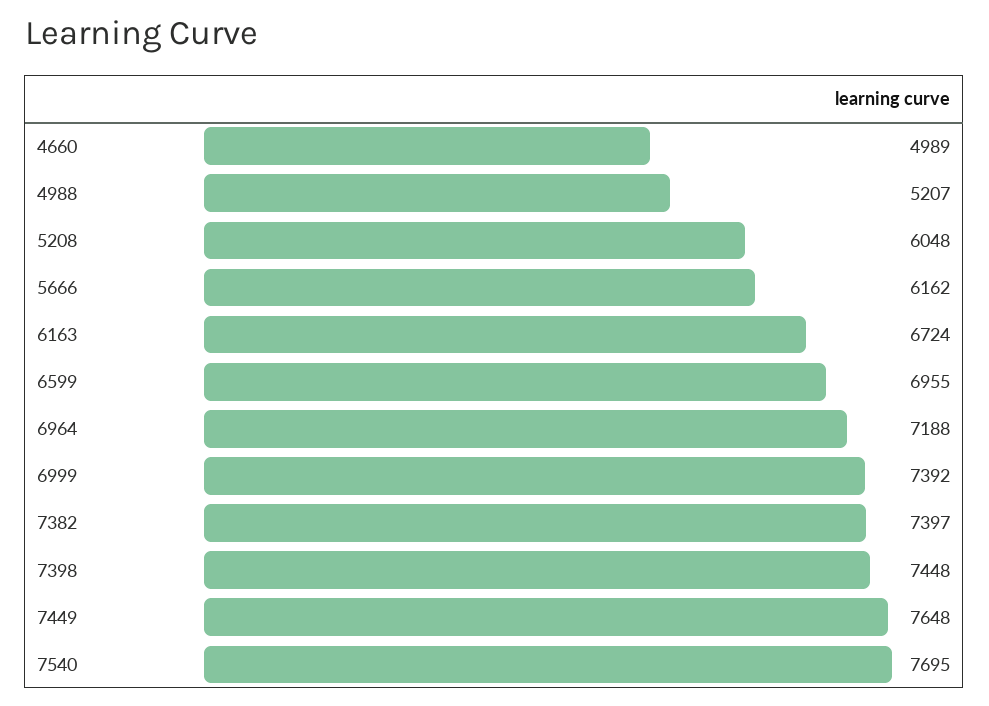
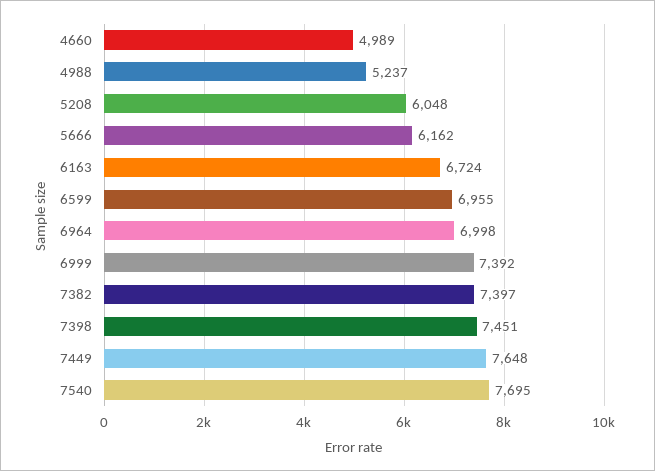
  {
    "4660": 4989,
-   "4988": 5207,
+   "4988": 5237,
    "5208": 6048,
    "5666": 6162,
    "6163": 6724,
    "6599": 6955,
-   "6964": 7188,
+   "6964": 6998,
    "6999": 7392,
    "7382": 7397,
-   "7398": 7448,
+   "7398": 7451,
    "7449": 7648,
    "7540": 7695
  }

